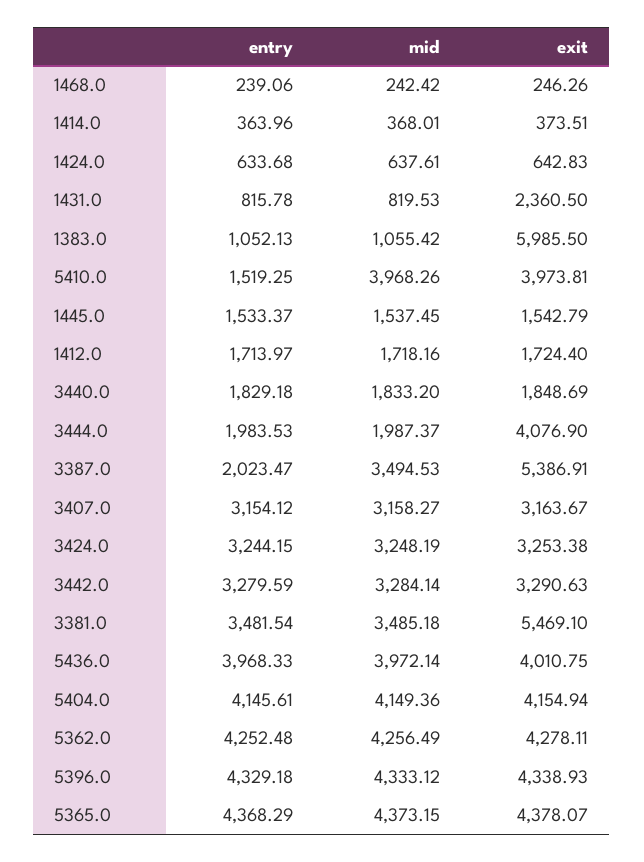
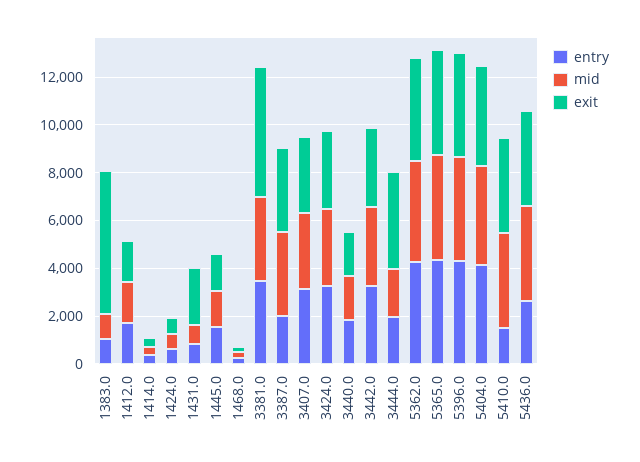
  {
    "entry": {
      "1468.0": 239.06,
      "1414.0": 363.96,
      "1424.0": 633.68,
      "1431.0": 815.78,
      "1383.0": 1052.13,
      "5410.0": 1519.25,
      "1445.0": 1533.37,
      "1412.0": 1713.97,
      "3440.0": 1829.18,
      "3444.0": 1983.53,
      "3387.0": 2023.47,
      "3407.0": 3154.12,
      "3424.0": 3244.15,
      "3442.0": 3279.59,
      "3381.0": 3481.54,
-     "5436.0": 3968.33,
+     "5436.0": 2500,
      "5404.0": 4145.61,
      "5362.0": 4252.48,
      "5396.0": 4329.18,
      "5365.0": 4368.29
    },
    "mid": {
      "1468.0": 242.42,
      "1414.0": 368.01,
      "1424.0": 637.61,
      "1431.0": 819.53,
      "1383.0": 1055.42,
      "5410.0": 3968.26,
      "1445.0": 1537.45,
      "1412.0": 1718.16,
      "3440.0": 1833.2,
      "3444.0": 1987.37,
      "3387.0": 3494.53,
      "3407.0": 3158.27,
      "3424.0": 3248.19,
      "3442.0": 3284.14,
      "3381.0": 3485.18,
      "5436.0": 3972.14,
      "5404.0": 4149.36,
      "5362.0": 4256.49,
      "5396.0": 4333.12,
      "5365.0": 4373.15
    },
    "exit": {
      "1468.0": 246.26,
      "1414.0": 373.51,
      "1424.0": 642.83,
      "1431.0": 2360.5,
      "1383.0": 5985.5,
      "5410.0": 3973.81,
      "1445.0": 1542.79,
      "1412.0": 1724.4,
      "3440.0": 1848.69,
      "3444.0": 4076.9,
-     "3387.0": 5386.91,
+     "3387.0": 3500,
      "3407.0": 3163.67,
      "3424.0": 3253.38,
      "3442.0": 3290.63,
      "3381.0": 5469.1,
      "5436.0": 4010.75,
      "5404.0": 4154.94,
      "5362.0": 4278.11,
      "5396.0": 4338.93,
      "5365.0": 4378.07
    }
  }

